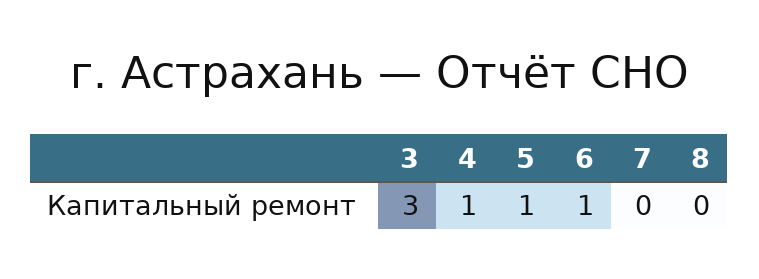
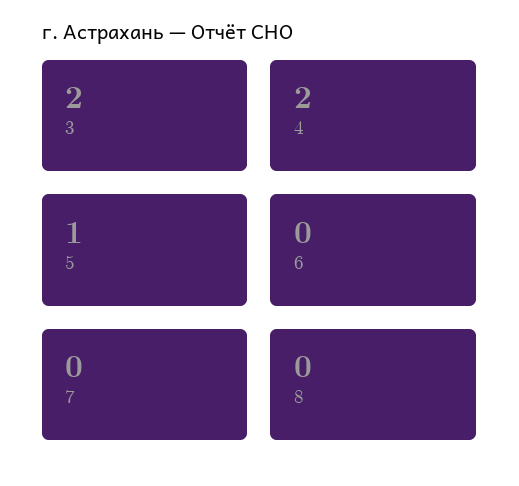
  {
-   "3": 3,
+   "3": 2,
-   "4": 1,
+   "4": 2,
    "5": 1,
-   "6": 1,
+   "6": 0,
    "7": 0,
    "8": 0
  }

